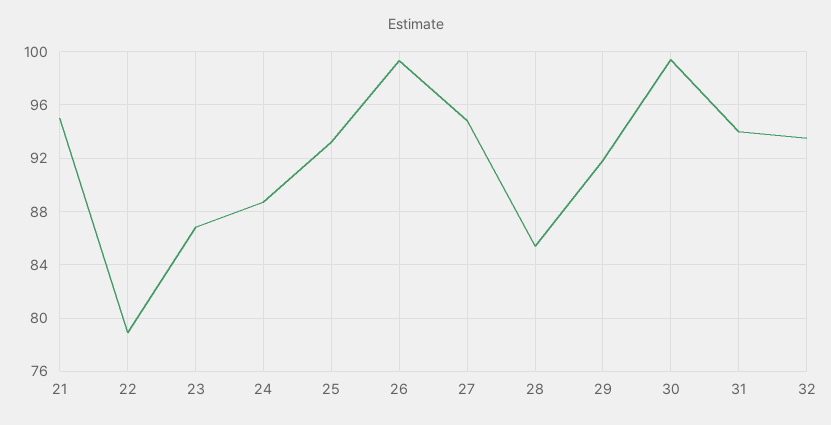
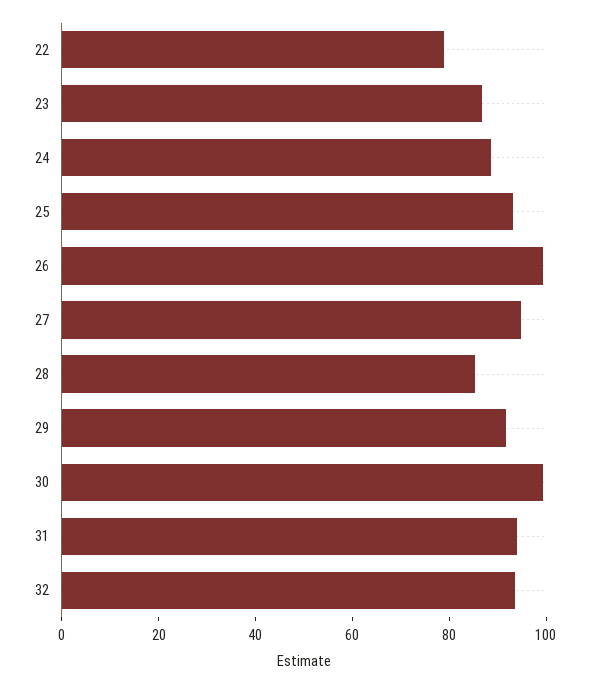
  {
-   "21": 95,
    "22": 79,
    "23": 87,
    "24": 88.5,
    "25": 93,
    "26": 99.5,
    "27": 95,
    "28": 85.5,
    "29": 92,
    "30": 99.5,
    "31": 94,
    "32": 93.5
  }

